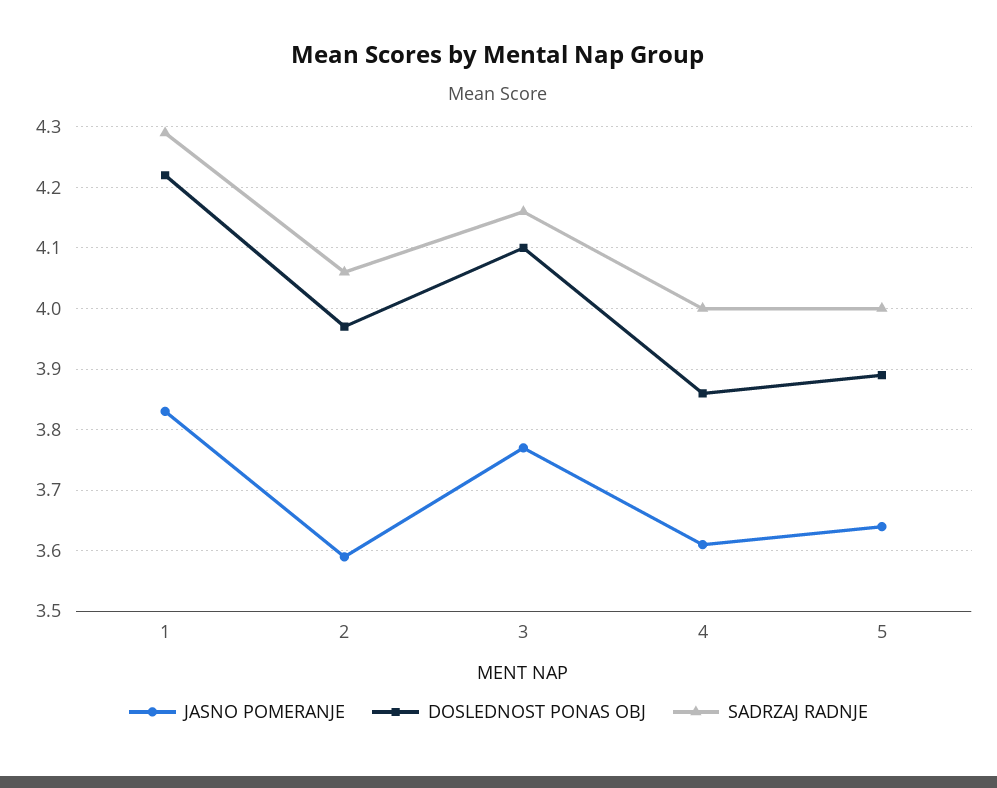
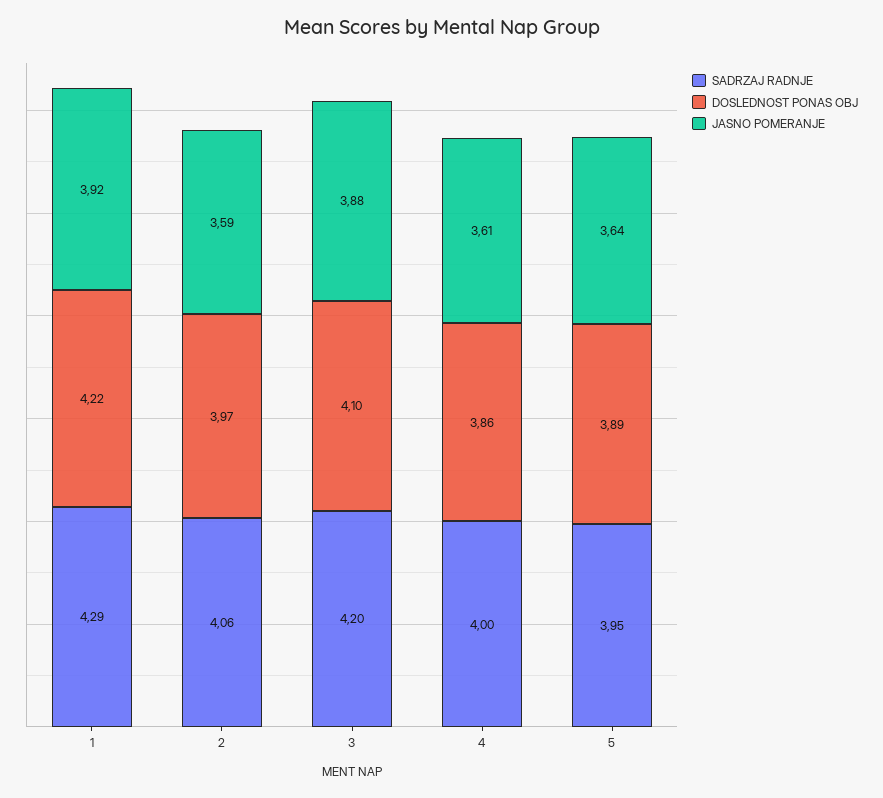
  {
    "JASNO POMERANJE": {
-     "1": 3.83,
+     "1": 3.92,
      "2": 3.59,
-     "3": 3.77,
+     "3": 3.88,
      "4": 3.61,
      "5": 3.64
    },
    "DOSLEDNOST PONAS OBJ": {
      "1": 4.22,
      "2": 3.97,
      "3": 4.1,
      "4": 3.86,
      "5": 3.89
    },
    "SADRZAJ RADNJE": {
      "1": 4.29,
      "2": 4.06,
-     "3": 4.16,
+     "3": 4.2,
      "4": 4,
-     "5": 4
+     "5": 3.95
    }
  }

